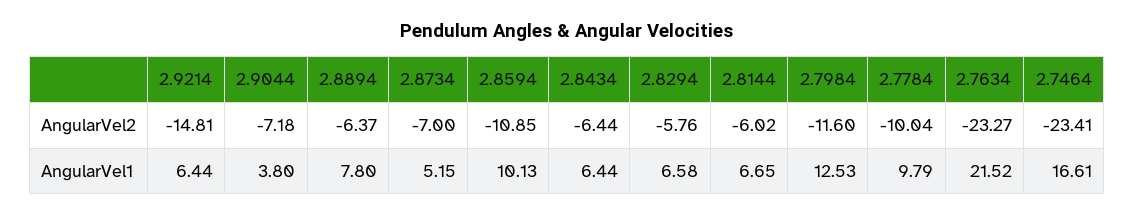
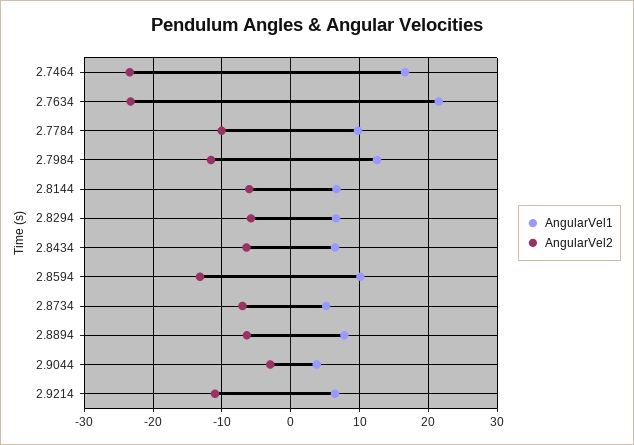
  {
    "AngularVel2": {
-     "2.9214": -14.81,
+     "2.9214": -11,
-     "2.9044": -7.18,
+     "2.9044": -3,
      "2.8894": -6.37,
      "2.8734": -7,
-     "2.8594": -10.85,
+     "2.8594": -13,
      "2.8434": -6.44,
      "2.8294": -5.76,
      "2.8144": -6.02,
      "2.7984": -11.6,
      "2.7784": -10.04,
      "2.7634": -23.27,
      "2.7464": -23.41
    },
    "AngularVel1": {
      "2.9214": 6.44,
      "2.9044": 3.8,
      "2.8894": 7.8,
      "2.8734": 5.15,
      "2.8594": 10.13,
      "2.8434": 6.44,
      "2.8294": 6.58,
      "2.8144": 6.65,
      "2.7984": 12.53,
      "2.7784": 9.79,
      "2.7634": 21.52,
      "2.7464": 16.61
    }
  }

